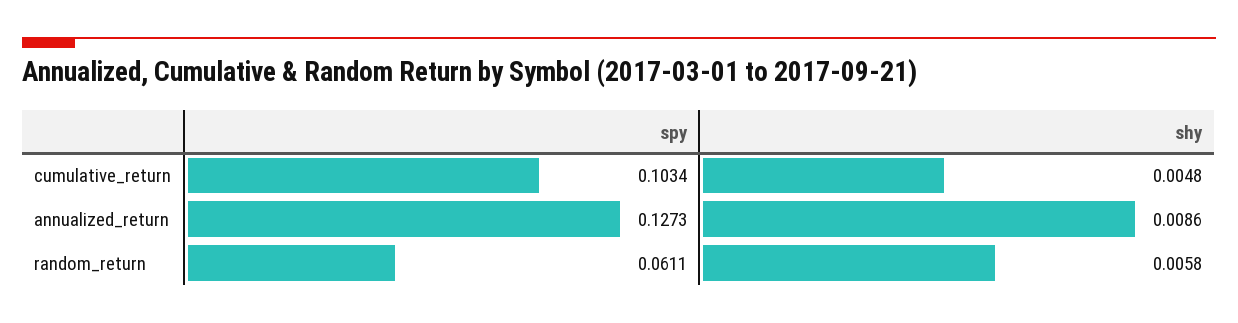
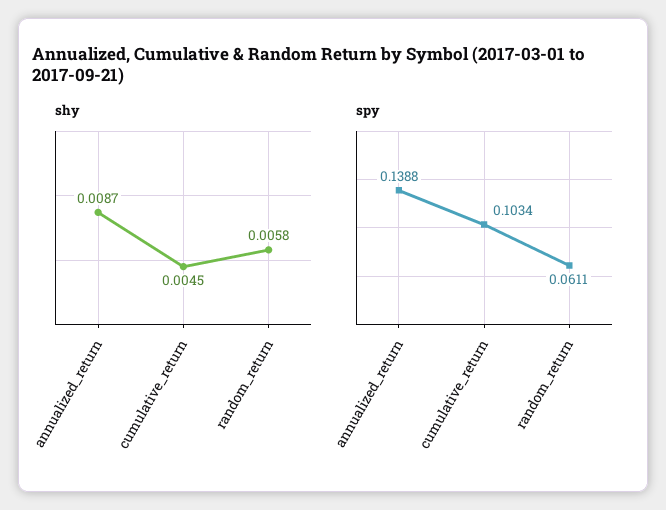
  {
    "spy": {
      "cumulative_return": 0.1034,
-     "annualized_return": 0.1273,
+     "annualized_return": 0.1388,
      "random_return": 0.0611
    },
    "shy": {
-     "cumulative_return": 0.0048,
+     "cumulative_return": 0.0045,
-     "annualized_return": 0.0086,
+     "annualized_return": 0.0087,
      "random_return": 0.0058
    }
  }

